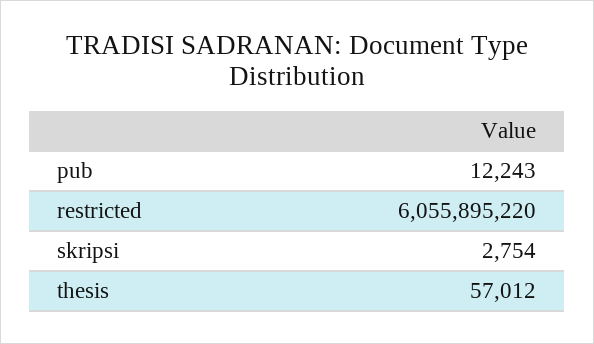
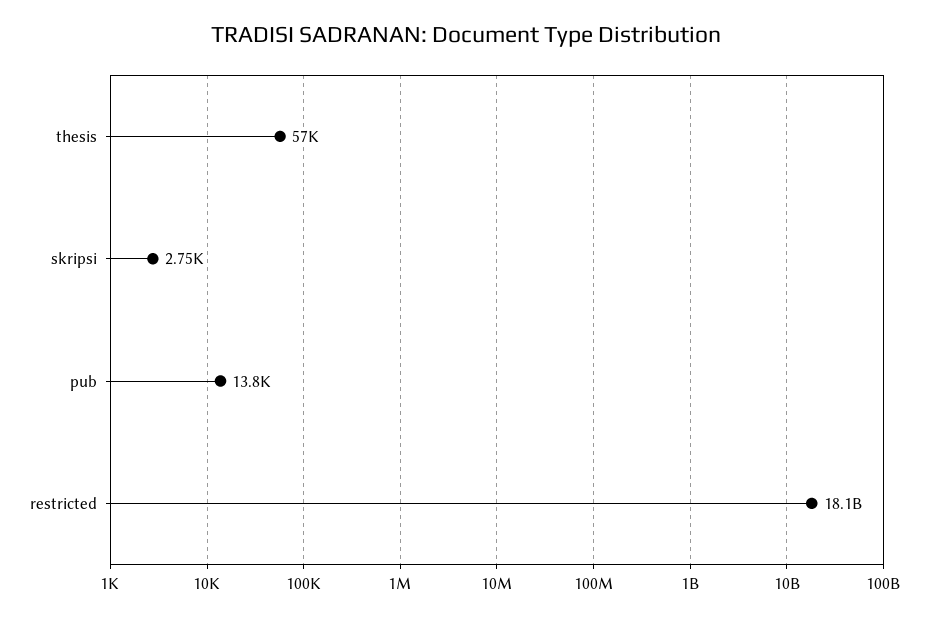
  {
-   "pub": 12243,
+   "pub": 13800,
-   "restricted": 6055895220,
+   "restricted": 18100000000,
    "skripsi": 2754,
    "thesis": 57012
  }

